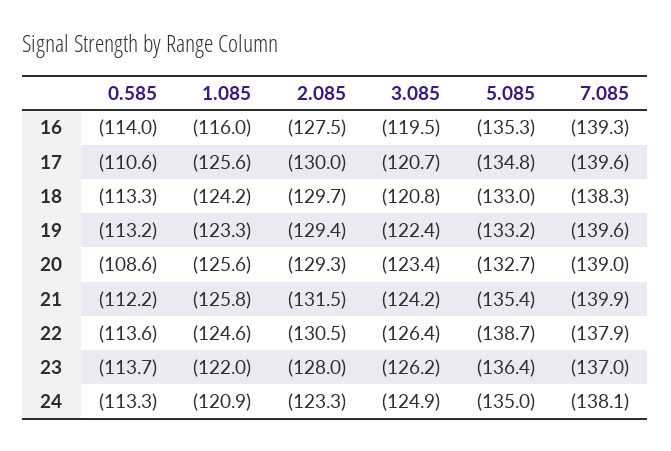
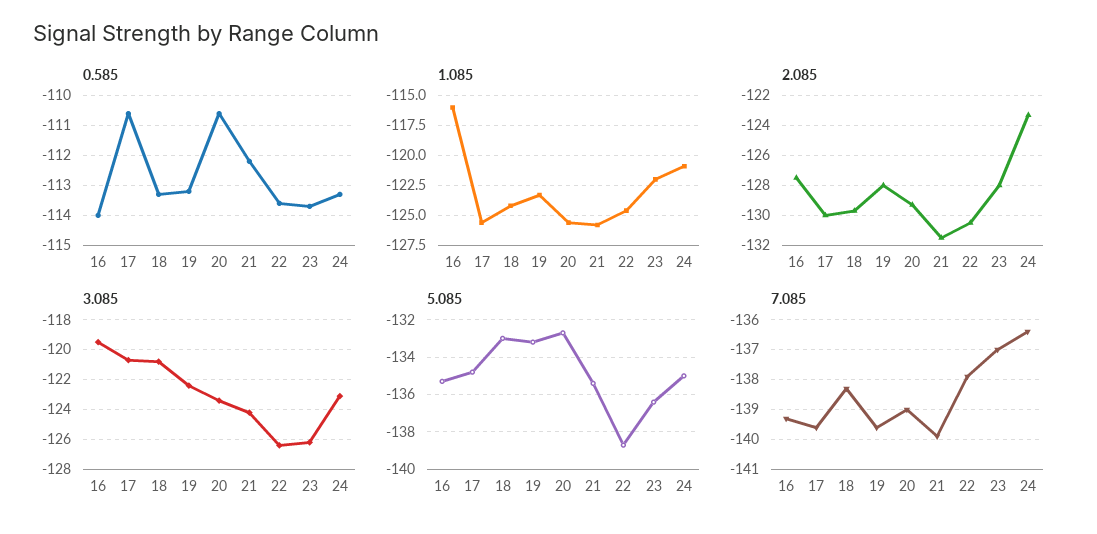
  {
    "0.585": {
      "16": -114,
      "17": -110.6,
      "18": -113.3,
      "19": -113.2,
-     "20": -108.6,
+     "20": -110.5,
      "21": -112.2,
      "22": -113.6,
      "23": -113.7,
      "24": -113.3
    },
    "1.085": {
      "16": -116,
      "17": -125.6,
      "18": -124.2,
      "19": -123.3,
      "20": -125.6,
      "21": -125.8,
      "22": -124.6,
      "23": -122,
      "24": -120.9
    },
    "2.085": {
      "16": -127.5,
      "17": -130,
      "18": -129.7,
-     "19": -129.4,
+     "19": -128,
      "20": -129.3,
      "21": -131.5,
      "22": -130.5,
      "23": -128,
      "24": -123.3
    },
    "3.085": {
      "16": -119.5,
      "17": -120.7,
      "18": -120.8,
      "19": -122.4,
      "20": -123.4,
      "21": -124.2,
      "22": -126.4,
      "23": -126.2,
-     "24": -124.9
+     "24": -123
    },
    "5.085": {
      "16": -135.3,
      "17": -134.8,
      "18": -133,
      "19": -133.2,
      "20": -132.7,
      "21": -135.4,
      "22": -138.7,
      "23": -136.4,
      "24": -135
    },
    "7.085": {
      "16": -139.3,
      "17": -139.6,
      "18": -138.3,
      "19": -139.6,
      "20": -139,
      "21": -139.9,
      "22": -137.9,
      "23": -137,
-     "24": -138.1
+     "24": -136.5
    }
  }

